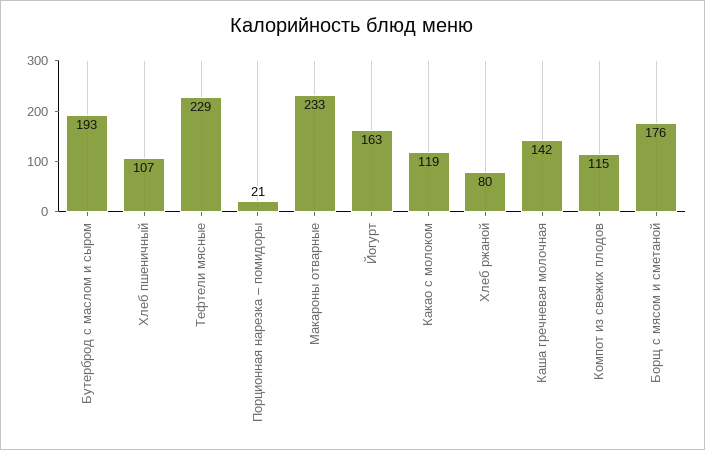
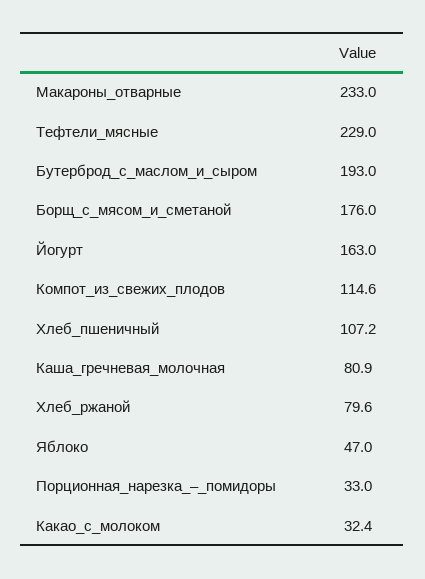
  {
    "Бутерброд с маслом и сыром": 193,
    "Хлеб пшеничный": 107.2,
    "Тефтели мясные": 229,
-   "Порционная нарезка – помидоры": 21,
+   "Порционная нарезка – помидоры": 33,
    "Макароны отварные": 233,
    "Йогурт": 163,
-   "Какао с молоком": 119,
+   "Какао с молоком": 32.4,
    "Хлеб ржаной": 79.6,
-   "Каша гречневая молочная": 142,
+   "Каша гречневая молочная": 80.9,
    "Компот из свежих плодов": 114.6,
-   "Борщ с мясом и сметаной": 176
+   "Борщ с мясом и сметаной": 176,
+   "Яблоко": 47
  }

